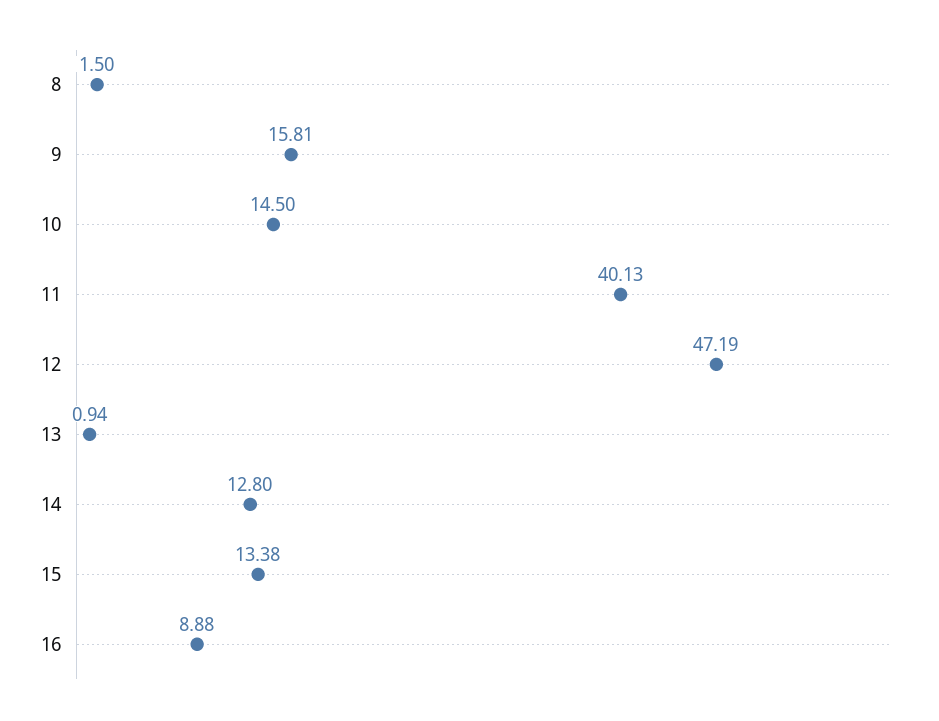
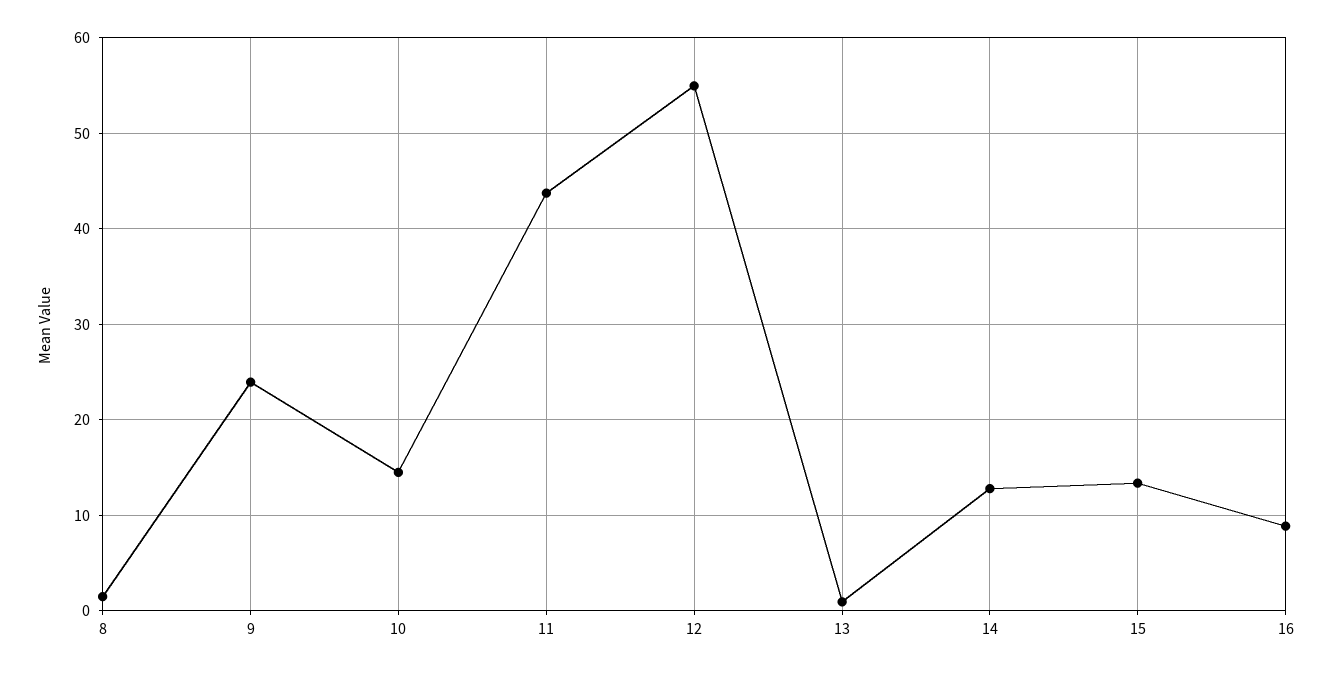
  {
    "8": 1.5,
-   "9": 15.81,
+   "9": 24,
    "10": 14.5,
-   "11": 40.13,
+   "11": 44,
-   "12": 47.19,
+   "12": 55,
    "13": 0.94,
    "14": 12.8,
    "15": 13.38,
    "16": 8.88
  }

